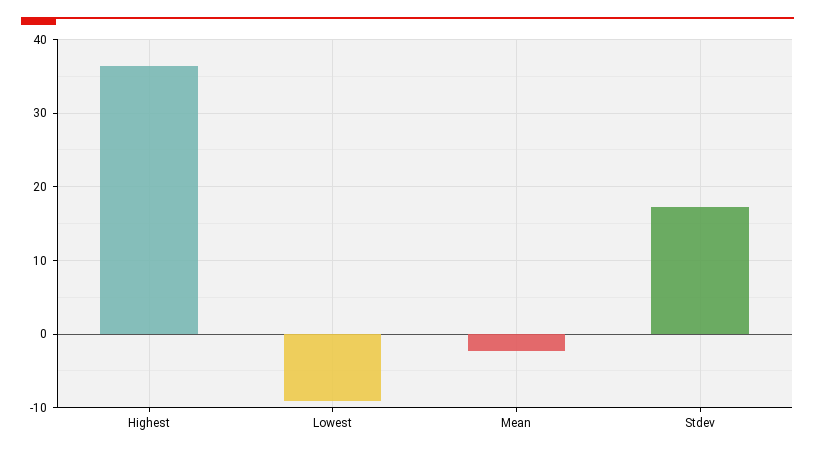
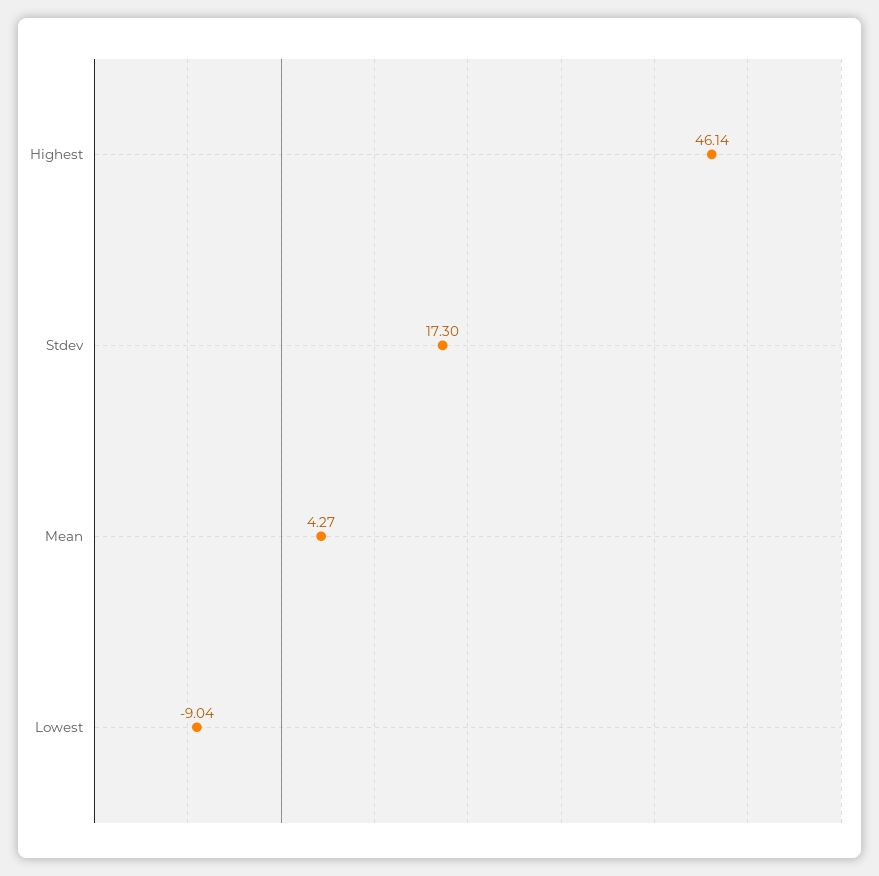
  {
-   "Highest": 36,
+   "Highest": 46.14,
    "Lowest": -9.04,
-   "Mean": -2,
+   "Mean": 4.27,
    "Stdev": 17.3
  }

